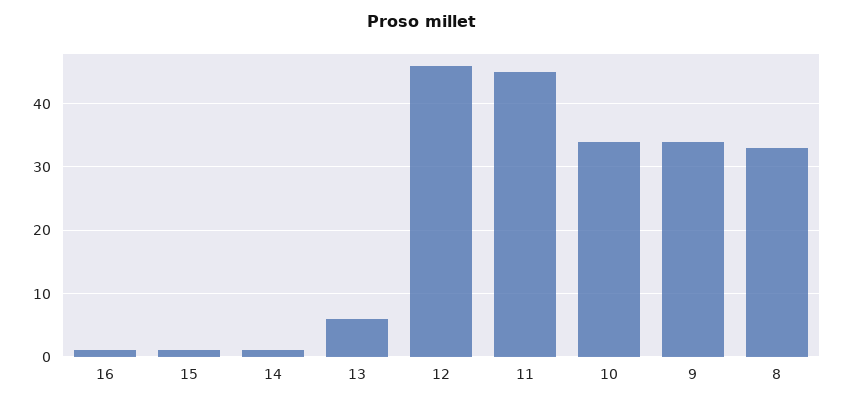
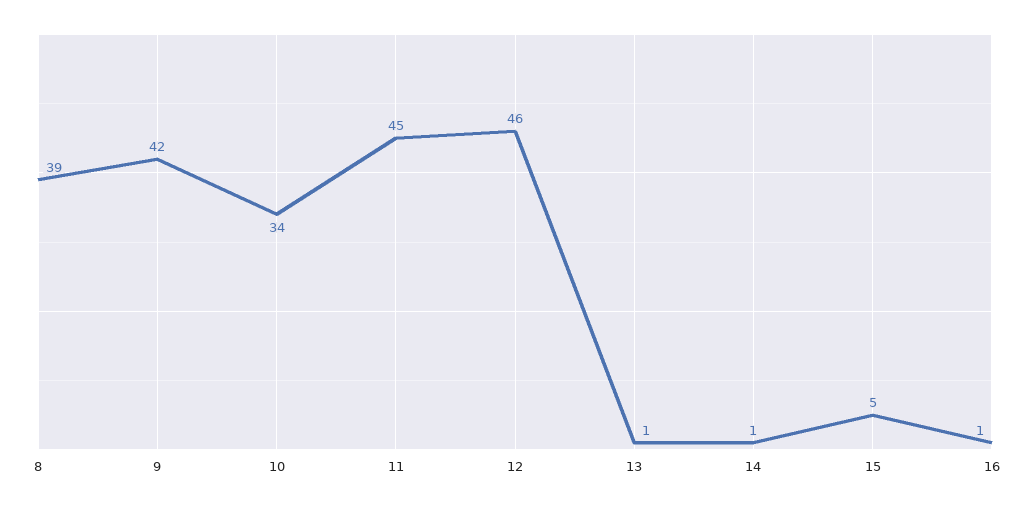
  {
    "16": 1,
-   "15": 1,
+   "15": 5,
    "14": 1,
-   "13": 6,
+   "13": 1,
    "12": 46,
    "11": 45,
    "10": 34,
-   "9": 34,
+   "9": 42,
-   "8": 33
+   "8": 39
  }

